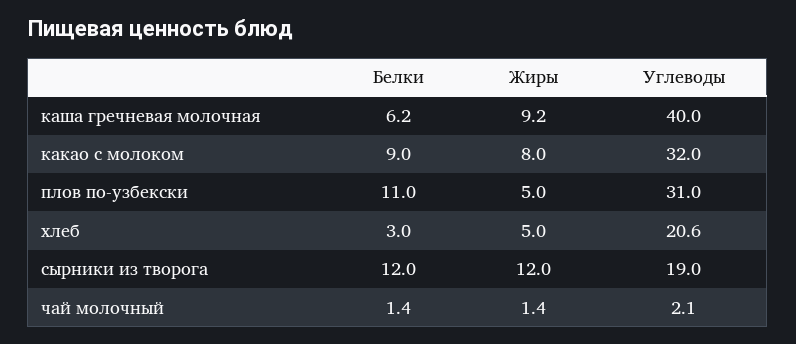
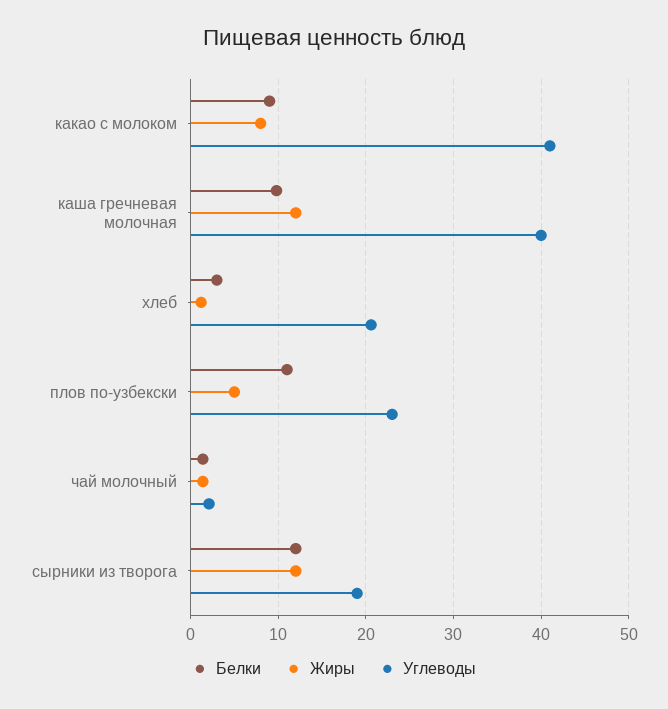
  {
    "Белки": {
-     "каша гречневая молочная": 6.2,
+     "каша гречневая молочная": 10,
      "какао с молоком": 9,
      "плов по-узбекски": 11,
      "хлеб": 3,
      "сырники из творога": 12,
      "чай молочный": 1.4
    },
    "Жиры": {
-     "каша гречневая молочная": 9.2,
+     "каша гречневая молочная": 12,
      "какао с молоком": 8,
      "плов по-узбекски": 5,
-     "хлеб": 5,
+     "хлеб": 1,
      "сырники из творога": 12,
      "чай молочный": 1.4
    },
    "Углеводы": {
      "каша гречневая молочная": 40,
-     "какао с молоком": 32,
+     "какао с молоком": 41,
-     "плов по-узбекски": 31,
+     "плов по-узбекски": 23,
      "хлеб": 20.6,
      "сырники из творога": 19,
      "чай молочный": 2.1
    }
  }

